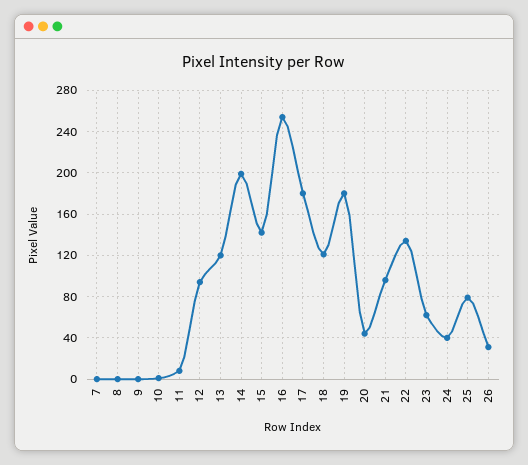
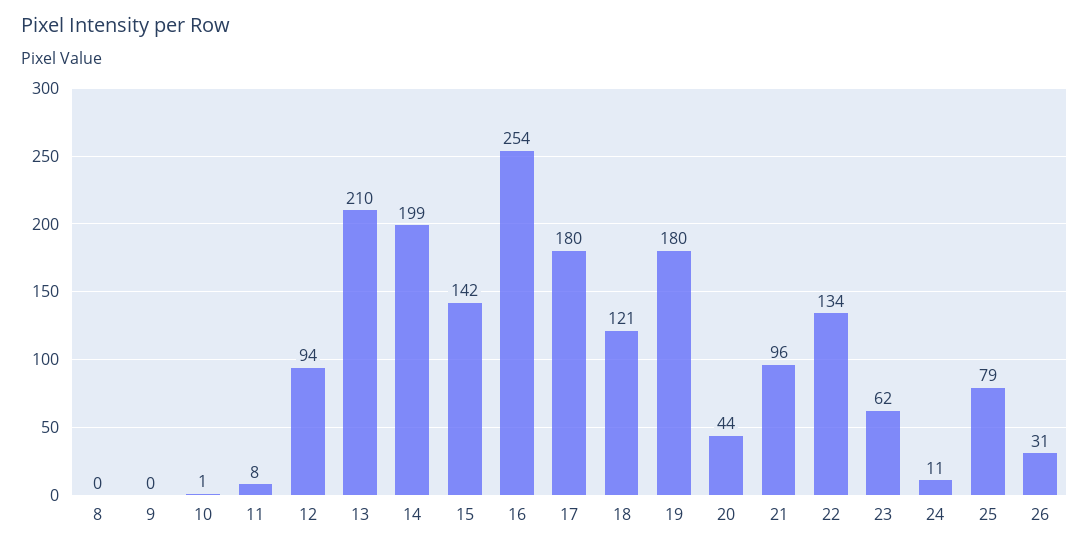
  {
-   "7": 0,
    "8": 0,
    "9": 0,
    "10": 1,
    "11": 8,
    "12": 94,
-   "13": 120,
+   "13": 210,
    "14": 199,
    "15": 142,
    "16": 254,
    "17": 180,
    "18": 121,
    "19": 180,
    "20": 44,
    "21": 96,
    "22": 134,
    "23": 62,
-   "24": 40,
+   "24": 11,
    "25": 79,
    "26": 31
  }

